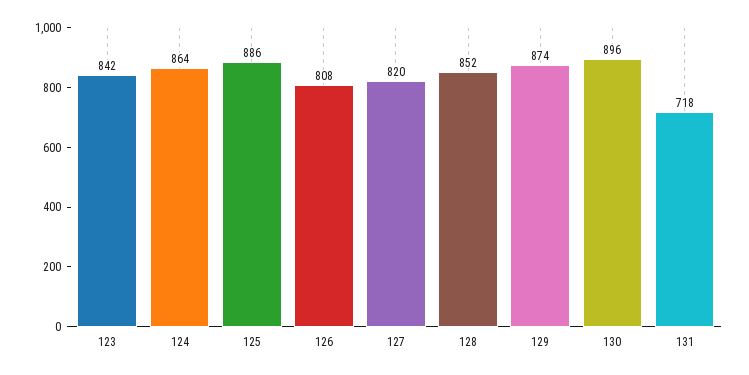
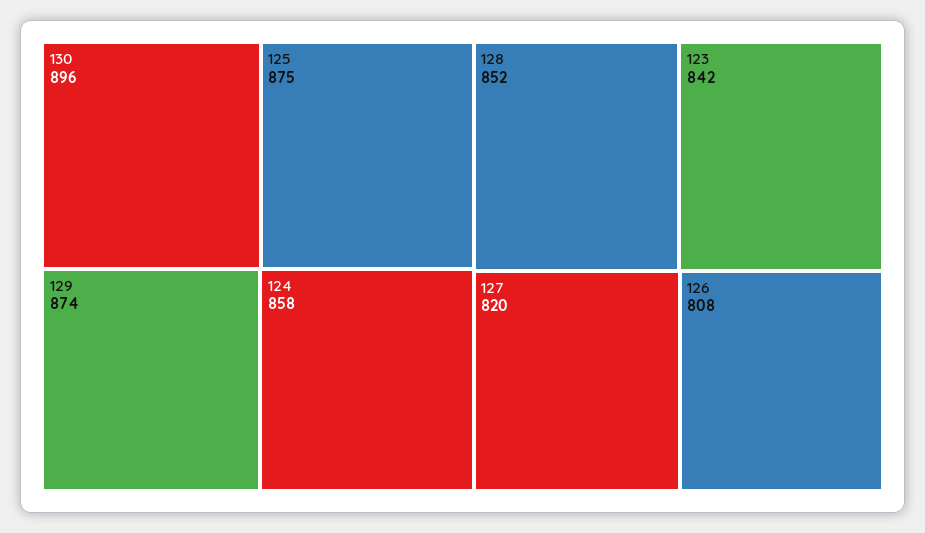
  {
    "123": 842,
-   "124": 864,
+   "124": 858,
-   "125": 886,
+   "125": 875,
    "126": 808,
    "127": 820,
    "128": 852,
    "129": 874,
-   "130": 896,
+   "130": 896
-   "131": 718
  }

